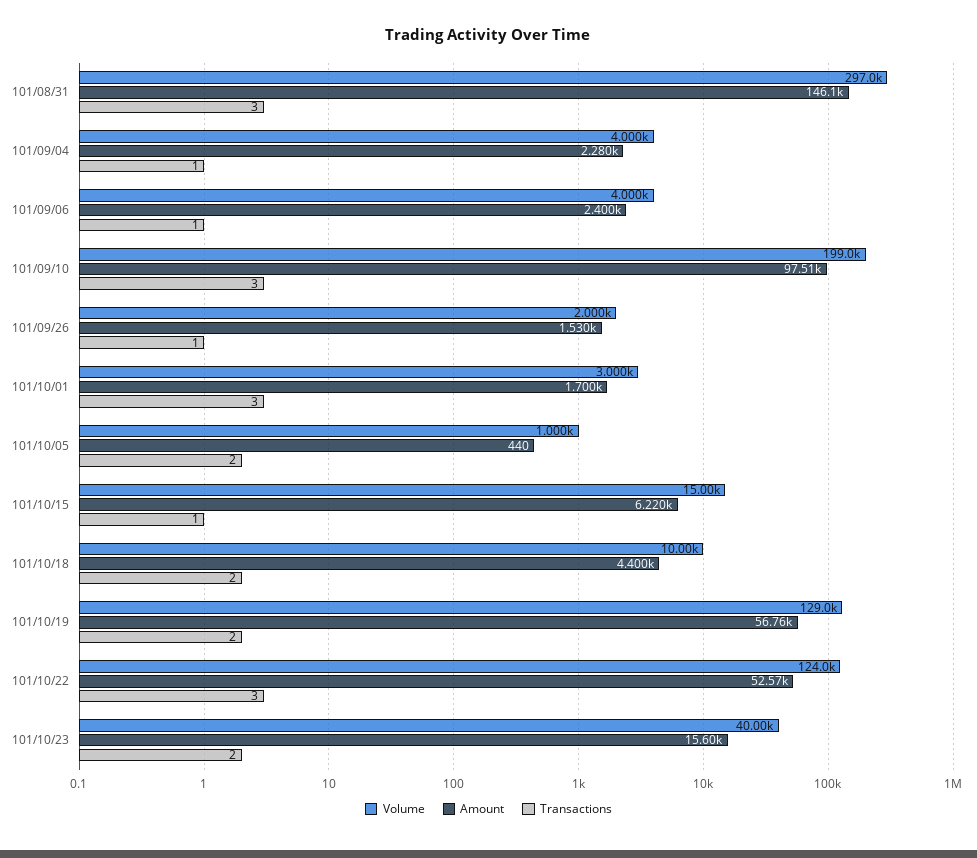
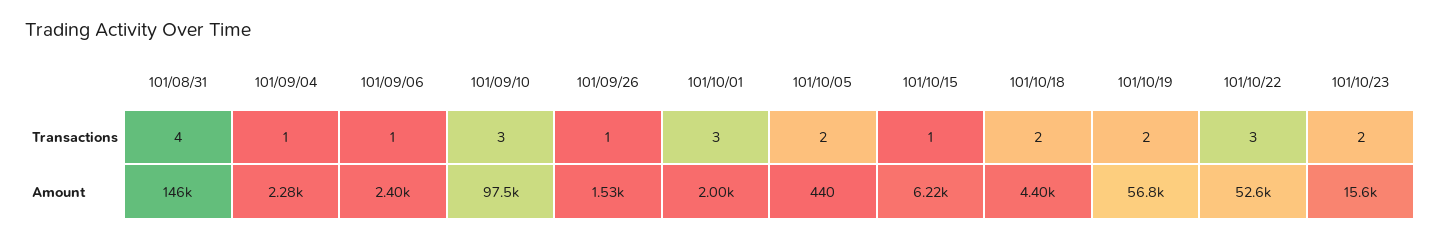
  {
-   "Volume": {
-     "101/08/31": 297000,
-     "101/09/04": 4000,
-     "101/09/06": 4000,
-     "101/09/10": 199000,
-     "101/09/26": 2000,
-     "101/10/01": 3000,
-     "101/10/05": 1000,
-     "101/10/15": 15000,
-     "101/10/18": 10000,
-     "101/10/19": 129000,
-     "101/10/22": 124000,
-     "101/10/23": 40000
-   },
    "Amount": {
      "101/08/31": 146100,
      "101/09/04": 2280,
      "101/09/06": 2400,
      "101/09/10": 97510,
      "101/09/26": 1530,
-     "101/10/01": 1700,
+     "101/10/01": 2000,
      "101/10/05": 440,
      "101/10/15": 6220,
      "101/10/18": 4400,
      "101/10/19": 56760,
      "101/10/22": 52570,
      "101/10/23": 15600
    },
    "Transactions": {
-     "101/08/31": 3,
+     "101/08/31": 4,
      "101/09/04": 1,
      "101/09/06": 1,
      "101/09/10": 3,
      "101/09/26": 1,
      "101/10/01": 3,
      "101/10/05": 2,
      "101/10/15": 1,
      "101/10/18": 2,
      "101/10/19": 2,
      "101/10/22": 3,
      "101/10/23": 2
    }
  }

